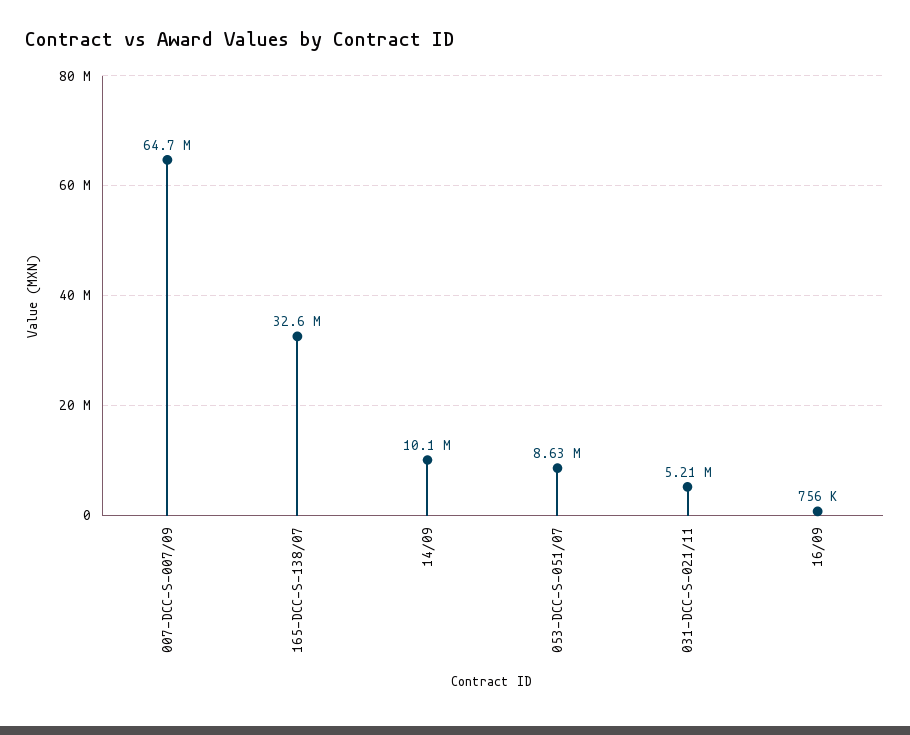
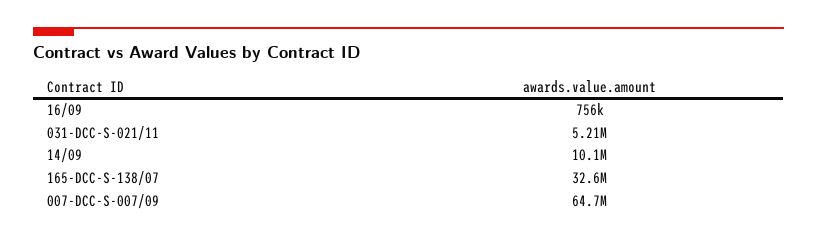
  {
    "007-DCC-S-007/09": 64700000,
    "165-DCC-S-138/07": 32600000,
    "14/09": 10100000,
-   "053-DCC-S-051/07": 8630000,
    "031-DCC-S-021/11": 5210000,
    "16/09": 756000
  }

